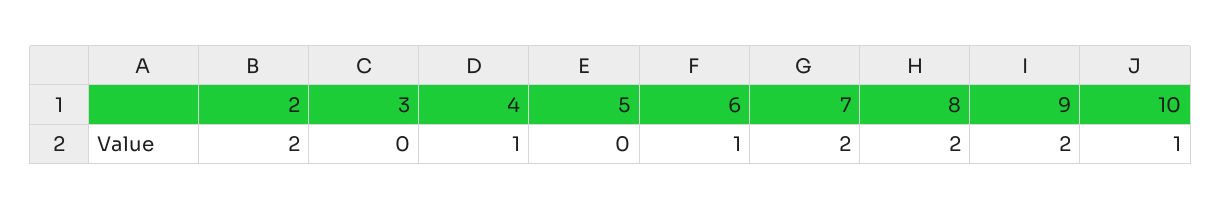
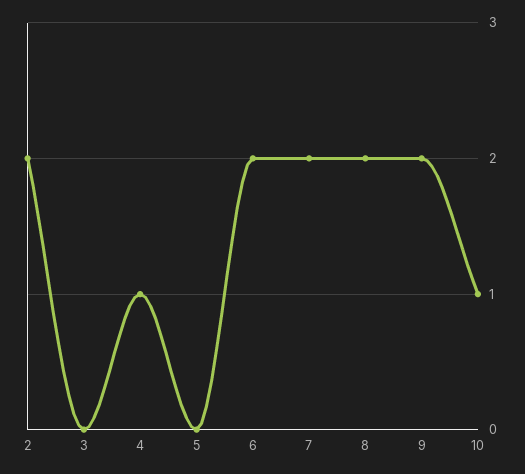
  {
    "2": 2,
    "3": 0,
    "4": 1,
    "5": 0,
-   "6": 1,
+   "6": 2,
    "7": 2,
    "8": 2,
    "9": 2,
    "10": 1
  }

